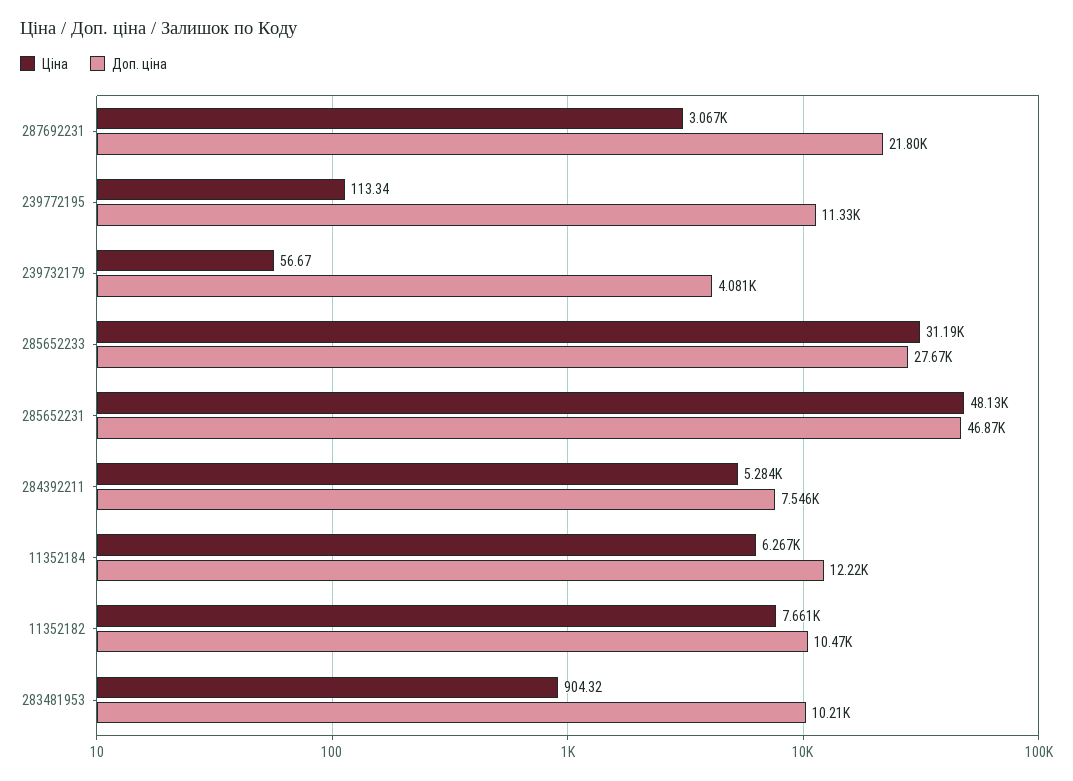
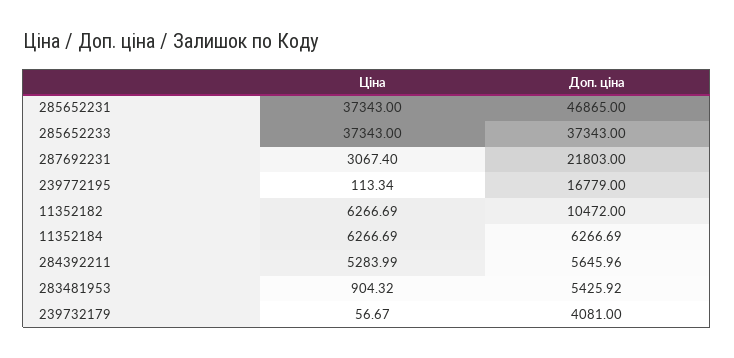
  {
    "Ціна": {
      "287692231": 3067.4,
      "239772195": 113.34,
      "239732179": 56.67,
-     "285652233": 31190,
+     "285652233": 37343,
-     "285652231": 48130,
+     "285652231": 37343,
      "284392211": 5283.99,
      "11352184": 6266.69,
-     "11352182": 7661,
+     "11352182": 6266.69,
      "283481953": 904.32
    },
    "Доп. ціна": {
      "287692231": 21803,
-     "239772195": 11330,
+     "239772195": 16779,
      "239732179": 4081,
-     "285652233": 27670,
+     "285652233": 37343,
      "285652231": 46865,
-     "284392211": 7546,
+     "284392211": 5645.96,
-     "11352184": 12220,
+     "11352184": 6266.69,
      "11352182": 10472,
-     "283481953": 10210
+     "283481953": 5425.92
    }
  }

